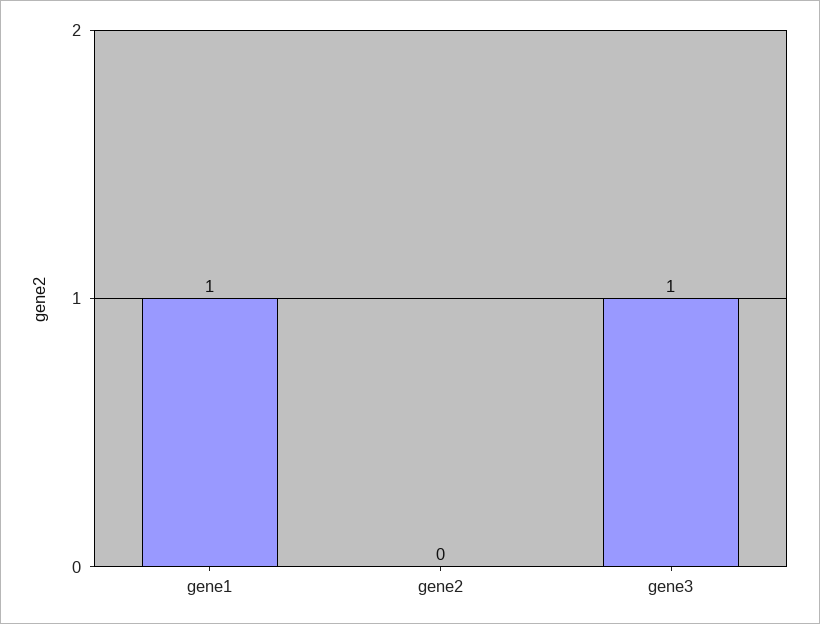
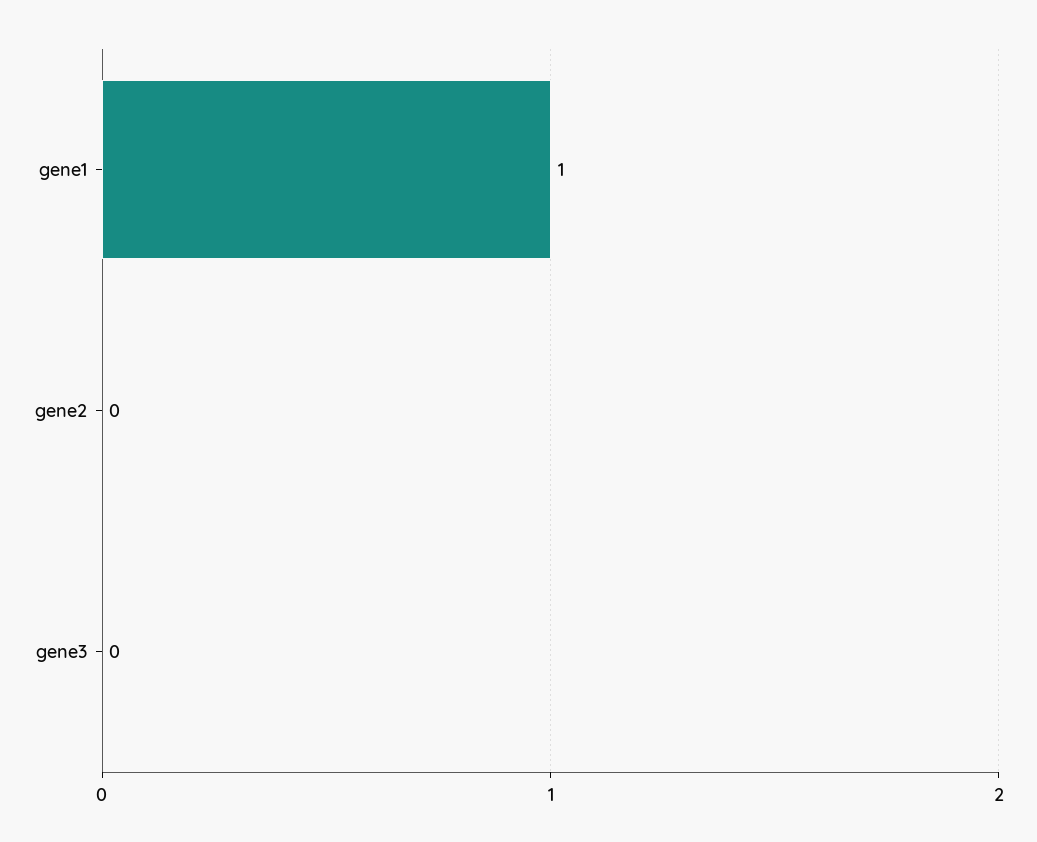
  {
    "gene1": 1,
    "gene2": 0,
-   "gene3": 1
+   "gene3": 0
  }

